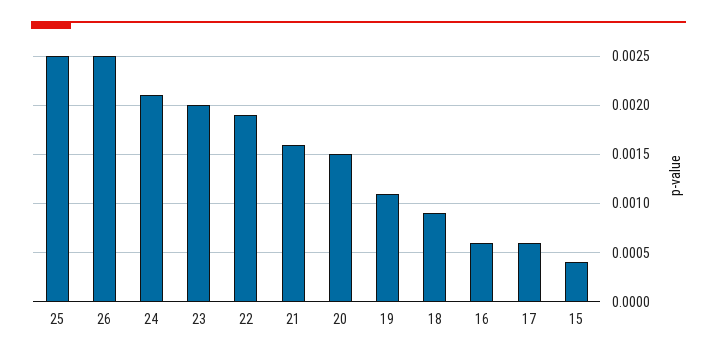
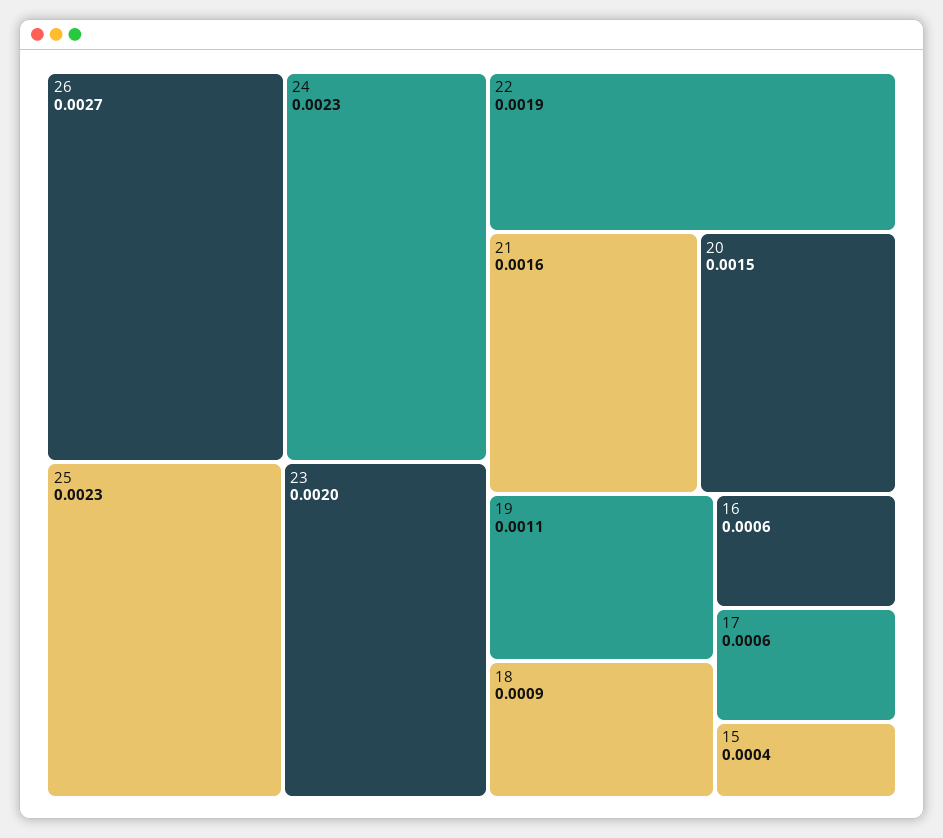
  {
-   "25": 0.0025,
+   "25": 0.0023,
-   "26": 0.0025,
+   "26": 0.0027,
-   "24": 0.0021,
+   "24": 0.0023,
    "23": 0.002,
    "22": 0.0019,
    "21": 0.0016,
    "20": 0.0015,
    "19": 0.0011,
    "18": 0.0009,
    "16": 0.0006,
    "17": 0.0006,
    "15": 0.0004
  }

